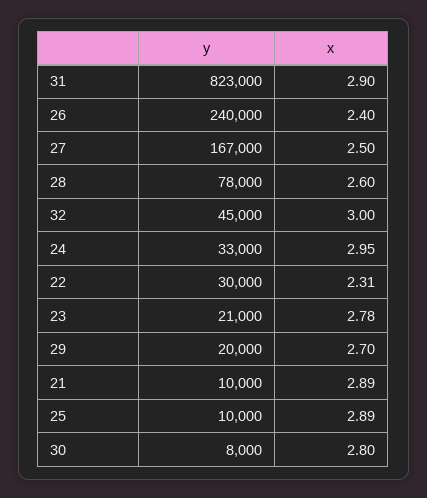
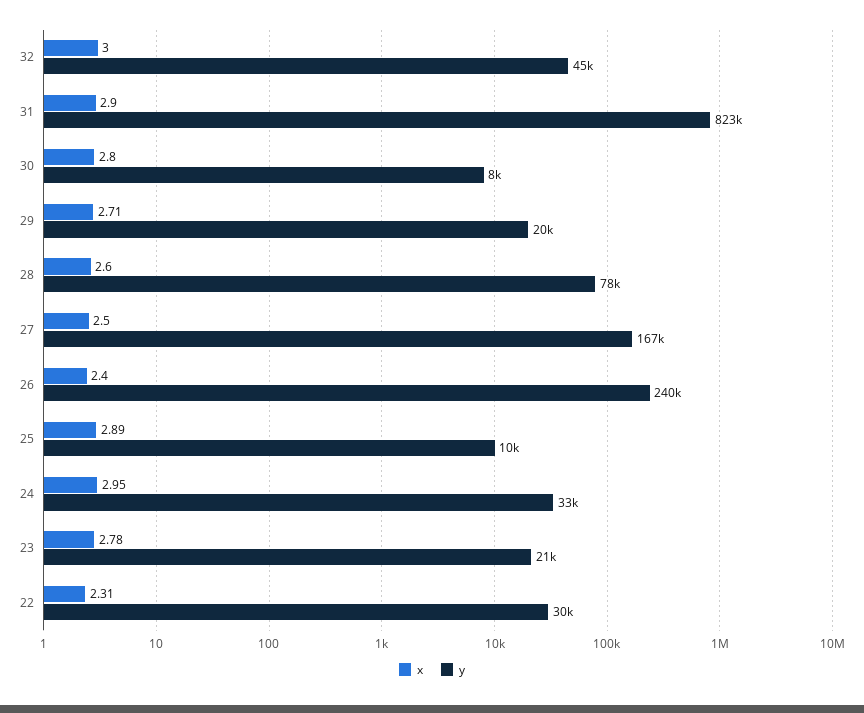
  {
    "y": {
      "31": 823000,
      "26": 240000,
      "27": 167000,
      "28": 78000,
      "32": 45000,
      "24": 33000,
      "22": 30000,
      "23": 21000,
      "29": 20000,
-     "21": 10000,
      "25": 10000,
      "30": 8000
    },
    "x": {
      "31": 2.9,
      "26": 2.4,
      "27": 2.5,
      "28": 2.6,
      "32": 3,
      "24": 2.95,
      "22": 2.31,
      "23": 2.78,
-     "29": 2.7,
+     "29": 2.71,
-     "21": 2.89,
      "25": 2.89,
      "30": 2.8
    }
  }

